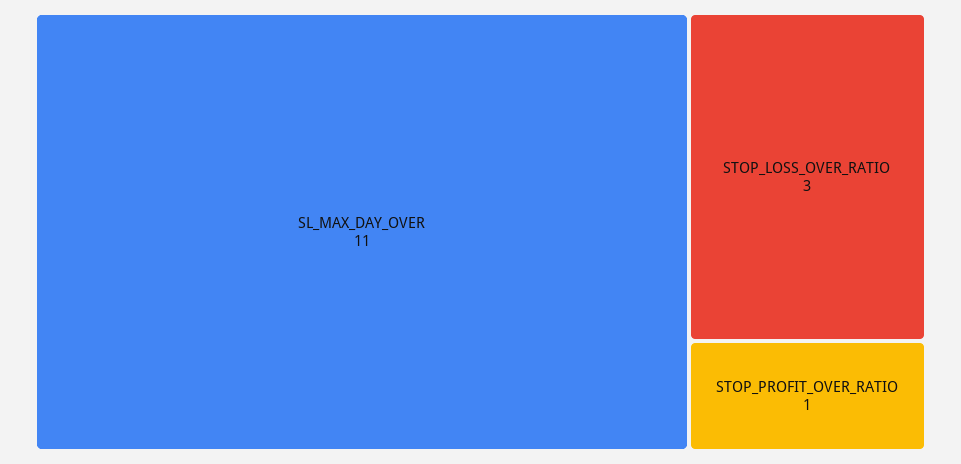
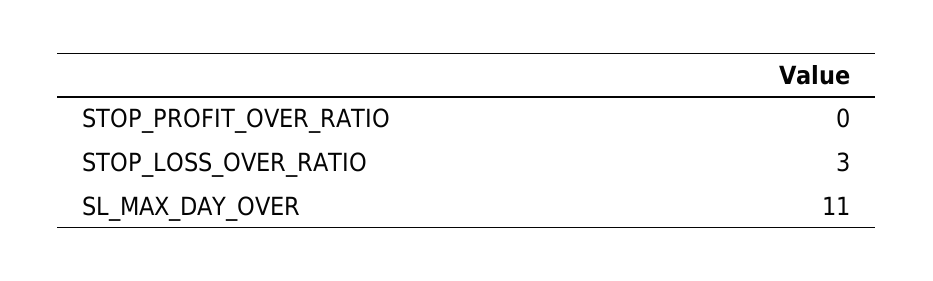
  {
    "SL_MAX_DAY_OVER": 11,
    "STOP_LOSS_OVER_RATIO": 3,
-   "STOP_PROFIT_OVER_RATIO": 1
+   "STOP_PROFIT_OVER_RATIO": 0
  }

